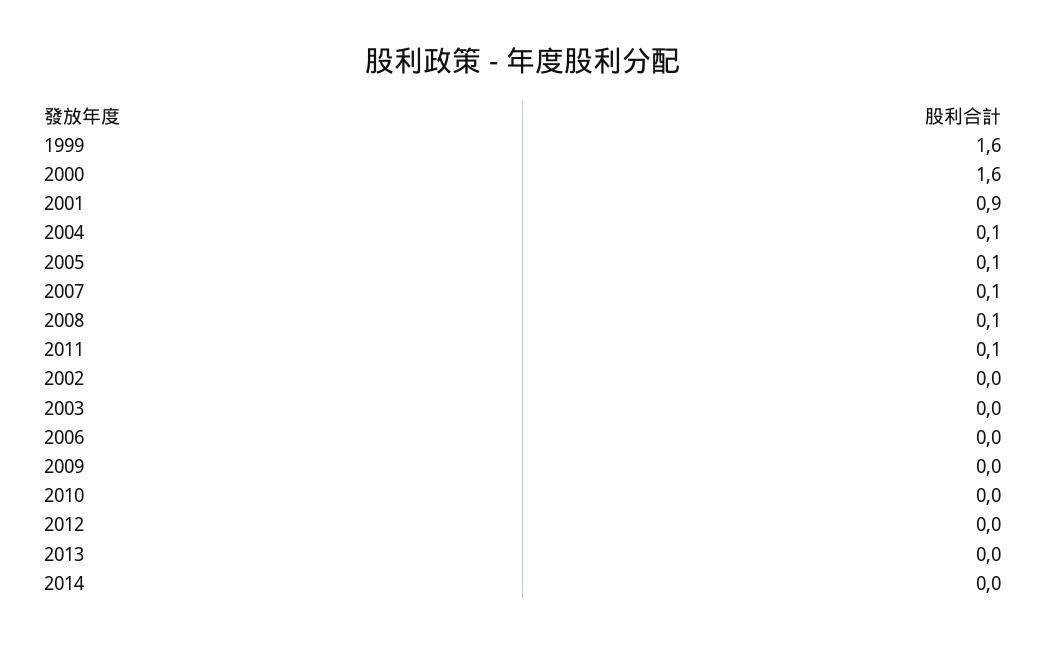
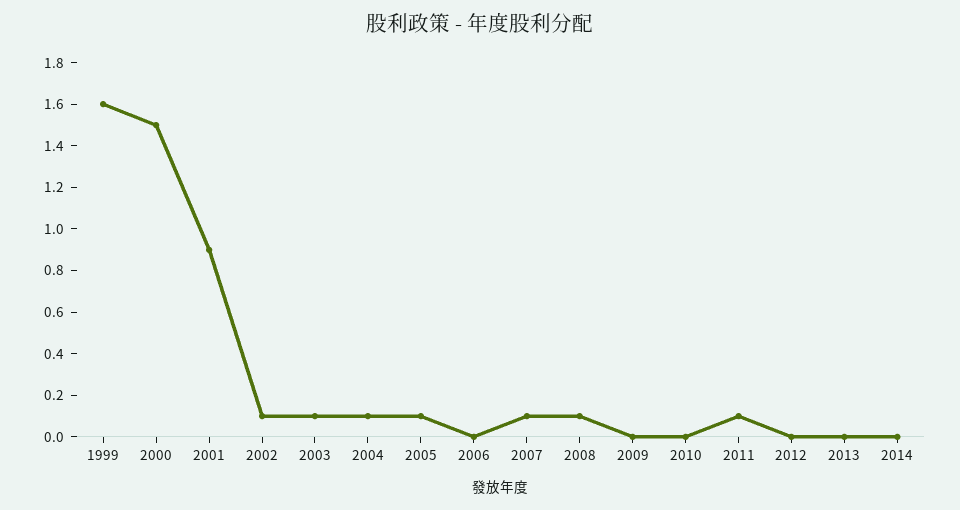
  {
    "1999": 1.6,
-   "2000": 1.6,
+   "2000": 1.5,
    "2001": 0.9,
    "2004": 0.1,
    "2005": 0.1,
    "2007": 0.1,
    "2008": 0.1,
    "2011": 0.1,
-   "2002": 0,
+   "2002": 0.1,
-   "2003": 0,
+   "2003": 0.1,
    "2006": 0,
    "2009": 0,
    "2010": 0,
    "2012": 0,
    "2013": 0,
    "2014": 0
  }

